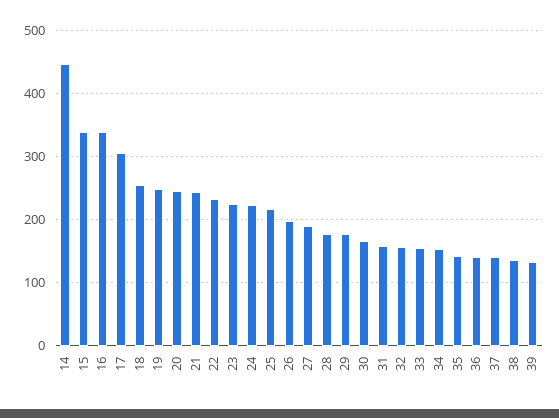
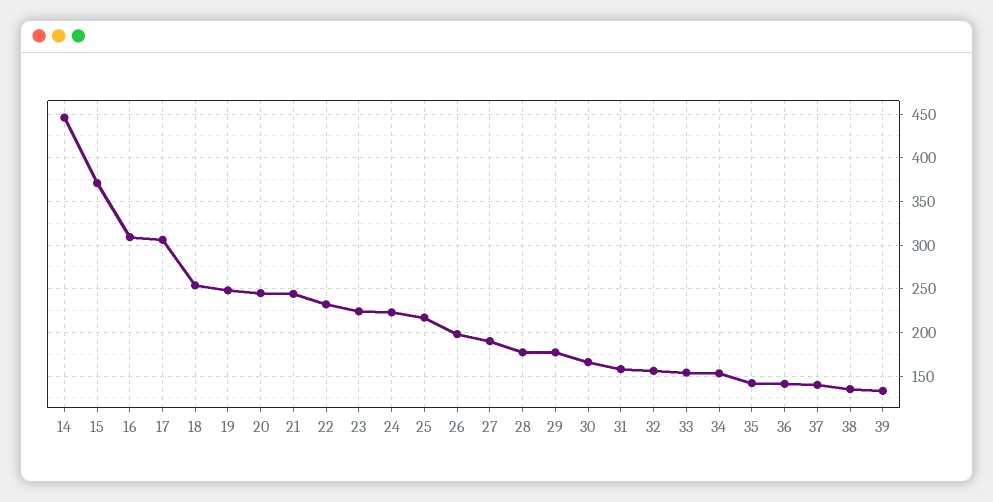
  {
    "14": 450,
-   "15": 340,
+   "15": 370,
-   "16": 340,
+   "16": 310,
    "17": 310,
    "18": 250,
    "19": 250,
    "20": 250,
    "21": 240,
    "22": 230,
    "23": 220,
    "24": 220,
    "25": 220,
    "26": 200,
    "27": 190,
    "28": 180,
    "29": 180,
    "30": 170,
    "31": 160,
    "32": 160,
    "33": 150,
    "34": 150,
    "35": 140,
    "36": 140,
    "37": 140,
    "38": 140,
    "39": 130
  }

